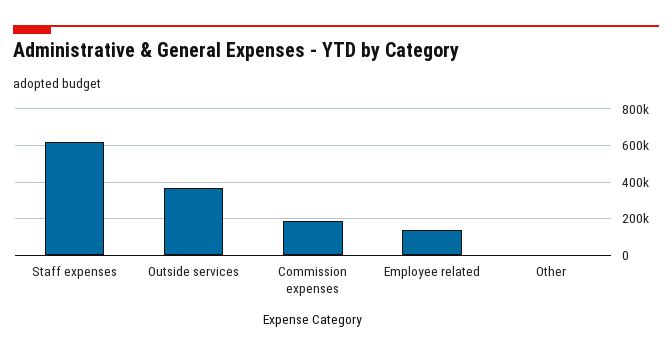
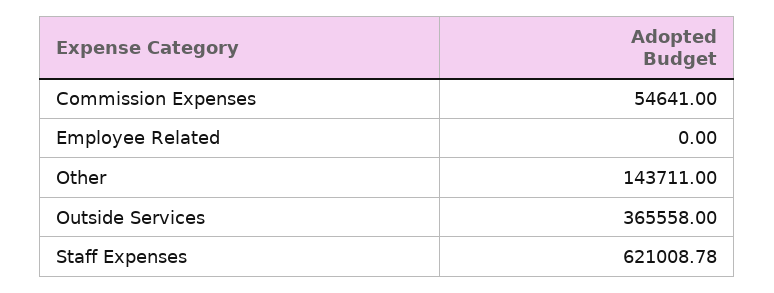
  {
    "Staff expenses": 621008.78,
    "Outside services": 365558,
-   "Commission expenses": 200000,
+   "Commission expenses": 54641,
-   "Employee related": 150000,
+   "Employee related": 0,
-   "Other": 0
+   "Other": 143711
  }

